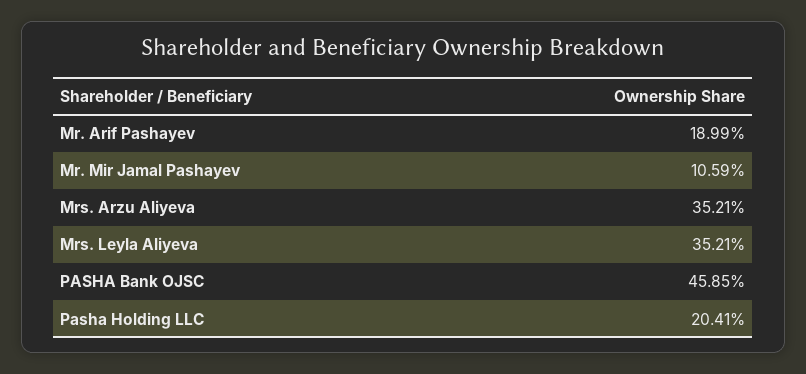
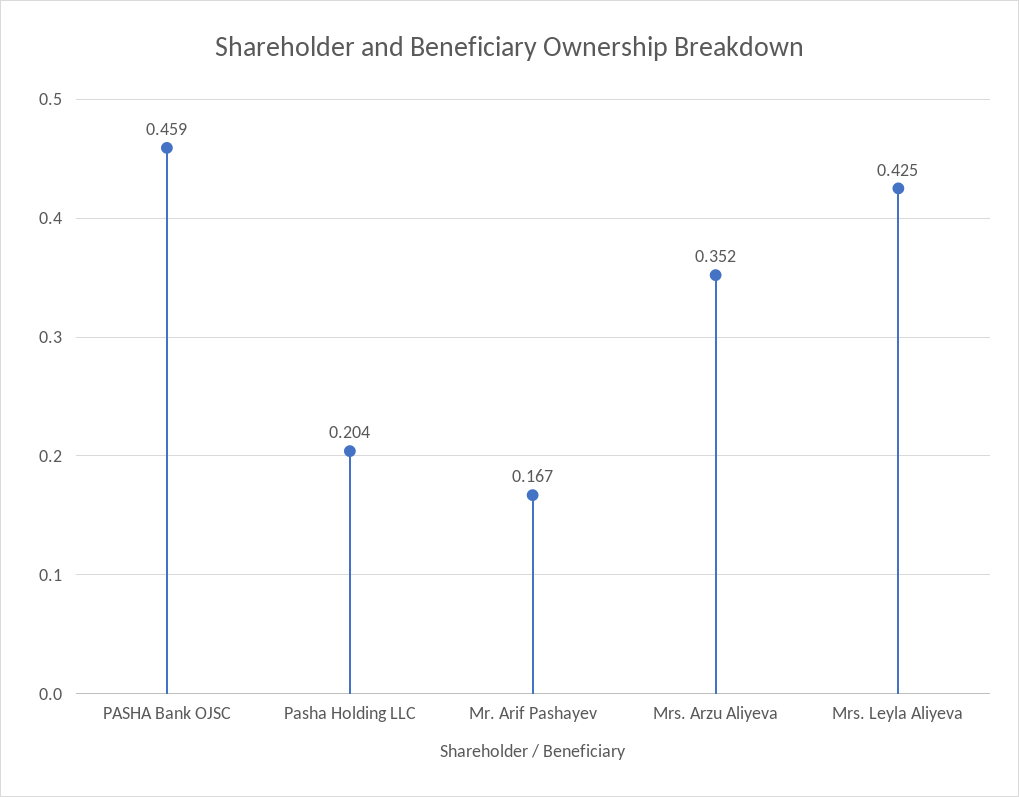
  {
-   "Mr. Arif Pashayev": 0.1899,
+   "Mr. Arif Pashayev": 0.167,
-   "Mr. Mir Jamal Pashayev": 0.1059,
    "Mrs. Arzu Aliyeva": 0.3521,
-   "Mrs. Leyla Aliyeva": 0.3521,
+   "Mrs. Leyla Aliyeva": 0.425,
    "PASHA Bank OJSC": 0.4585,
    "Pasha Holding LLC": 0.2041
  }

